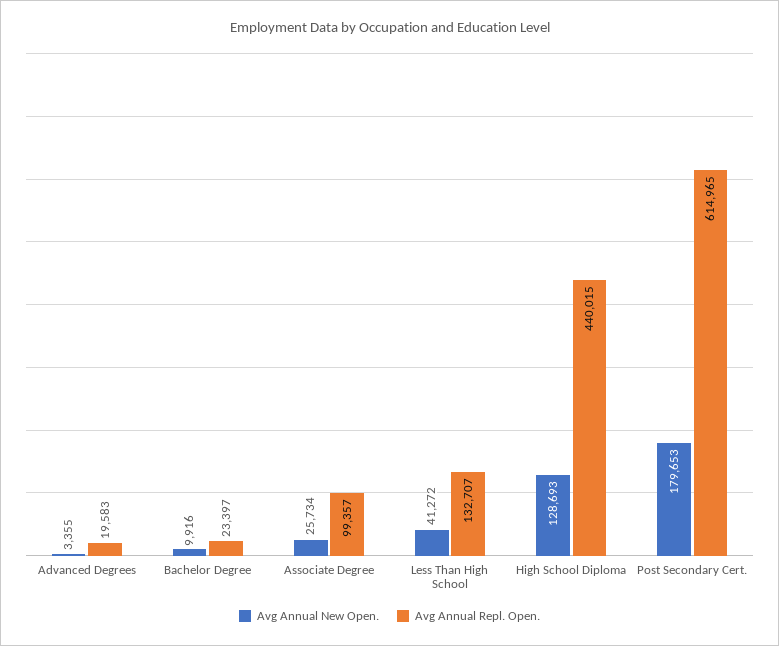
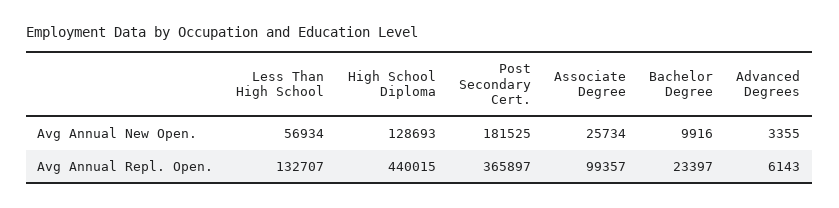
  {
    "Avg Annual New Open.": {
      "Advanced Degrees": 3355,
      "Bachelor Degree": 9916,
      "Associate Degree": 25734,
-     "Less Than High School": 41272,
+     "Less Than High School": 56934,
      "High School Diploma": 128693,
-     "Post Secondary Cert.": 179653
+     "Post Secondary Cert.": 181525
    },
    "Avg Annual Repl. Open.": {
-     "Advanced Degrees": 19583,
+     "Advanced Degrees": 6143,
      "Bachelor Degree": 23397,
      "Associate Degree": 99357,
      "Less Than High School": 132707,
      "High School Diploma": 440015,
-     "Post Secondary Cert.": 614965
+     "Post Secondary Cert.": 365897
    }
  }

